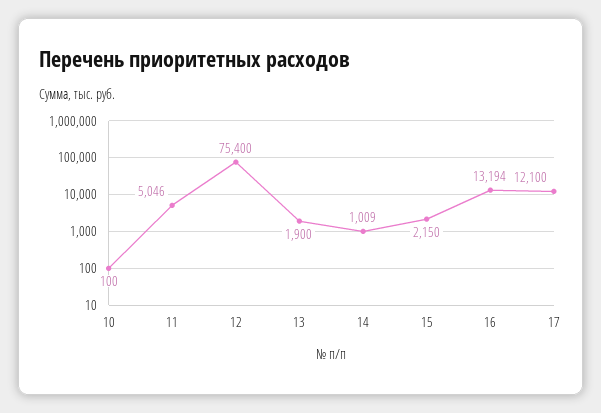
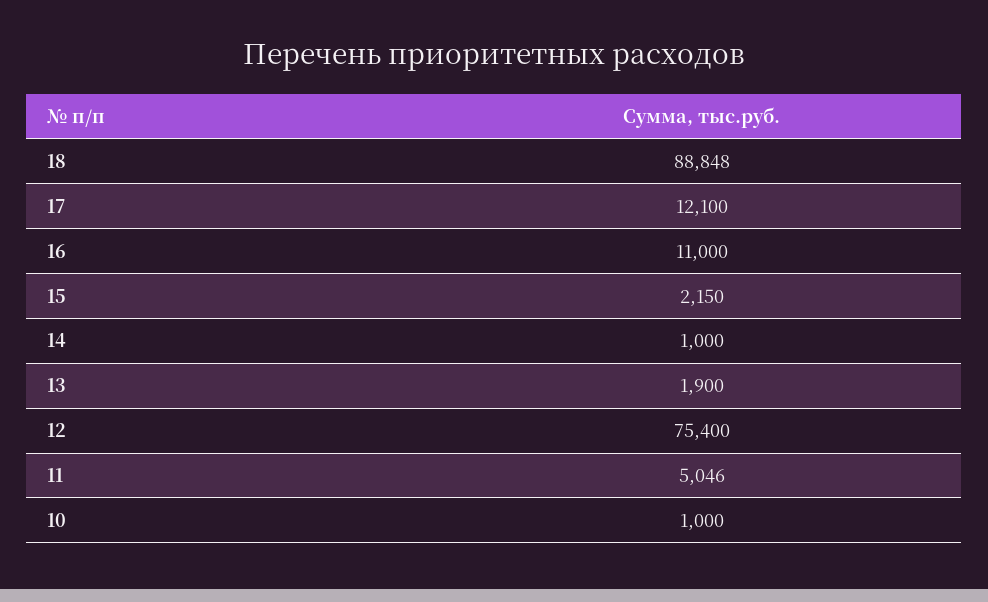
  {
-   "10": 100,
+   "10": 1000,
    "11": 5046,
    "12": 75400,
    "13": 1900,
-   "14": 1009,
+   "14": 1000,
    "15": 2150,
-   "16": 13194,
+   "16": 11000,
-   "17": 12100
+   "17": 12100,
+   "18": 88848
  }

